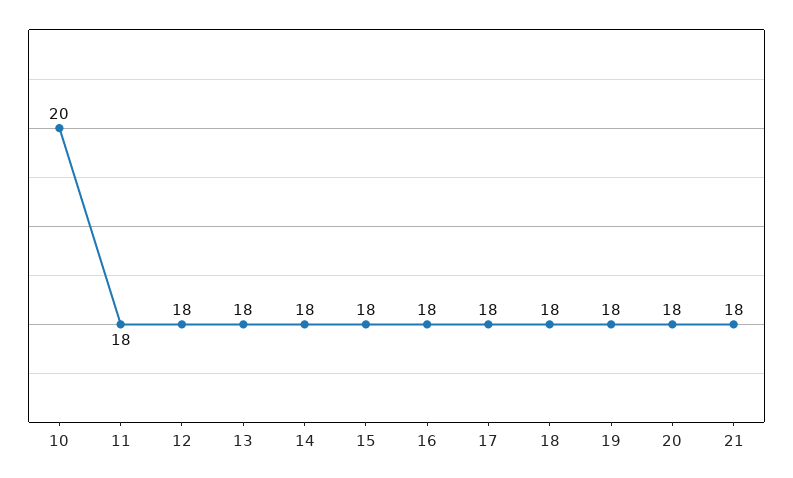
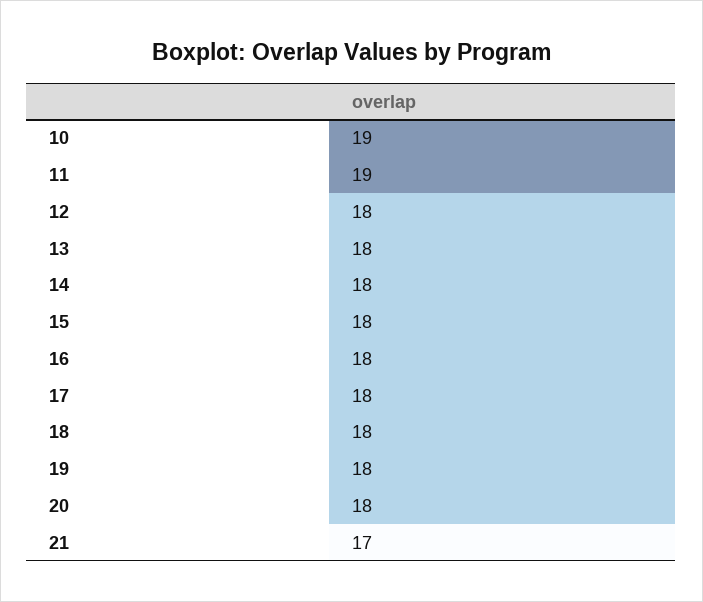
  {
-   "10": 20,
+   "10": 19,
-   "11": 18,
+   "11": 19,
    "12": 18,
    "13": 18,
    "14": 18,
    "15": 18,
    "16": 18,
    "17": 18,
    "18": 18,
    "19": 18,
    "20": 18,
-   "21": 18
+   "21": 17
  }

